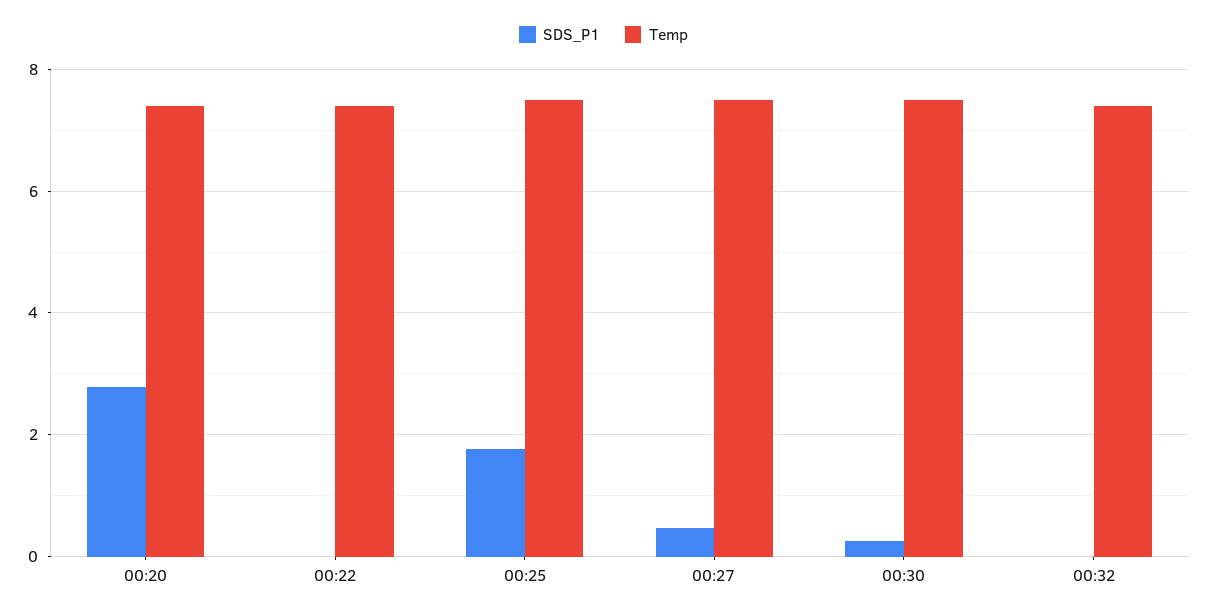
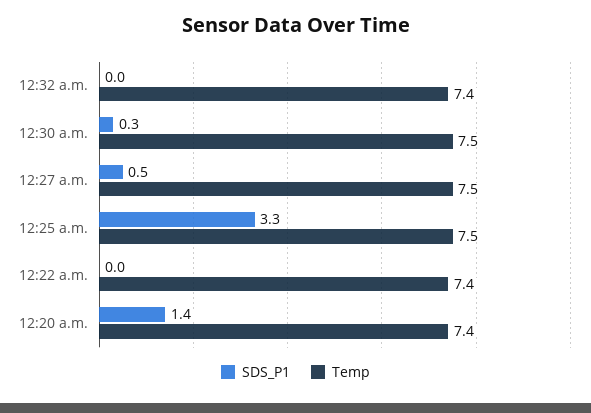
  {
    "SDS_P1": {
-     "00:20": 2.8,
+     "00:20": 1.4,
      "00:22": 0,
-     "00:25": 1.8,
+     "00:25": 3.3,
      "00:27": 0.5,
      "00:30": 0.3,
      "00:32": 0
    },
    "Temp": {
      "00:20": 7.4,
      "00:22": 7.4,
      "00:25": 7.5,
      "00:27": 7.5,
      "00:30": 7.5,
      "00:32": 7.4
    }
  }

